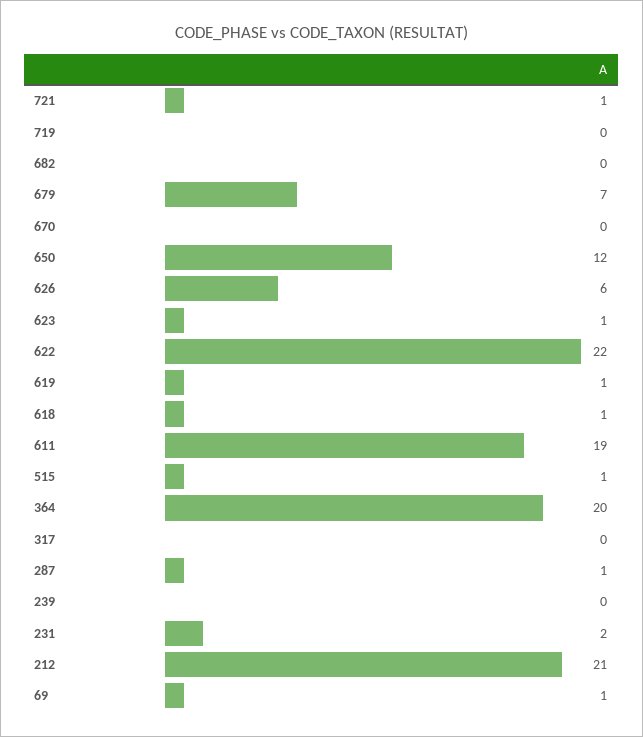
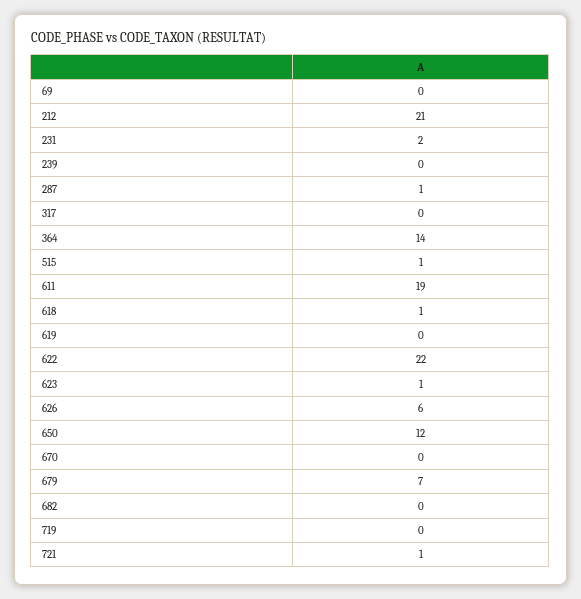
  {
    "721": 1,
    "719": 0,
    "682": 0,
    "679": 7,
    "670": 0,
    "650": 12,
    "626": 6,
    "623": 1,
    "622": 22,
-   "619": 1,
+   "619": 0,
    "618": 1,
    "611": 19,
    "515": 1,
-   "364": 20,
+   "364": 14,
    "317": 0,
    "287": 1,
    "239": 0,
    "231": 2,
    "212": 21,
-   "69": 1
+   "69": 0
  }

